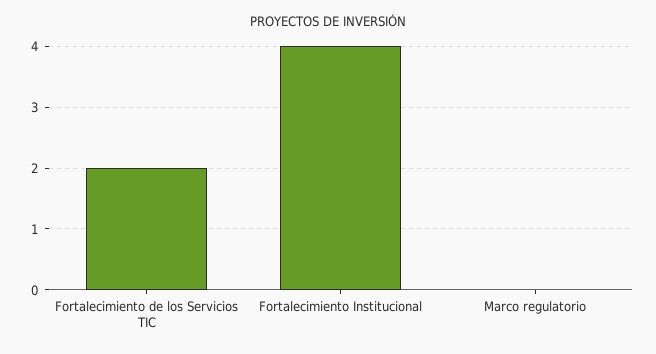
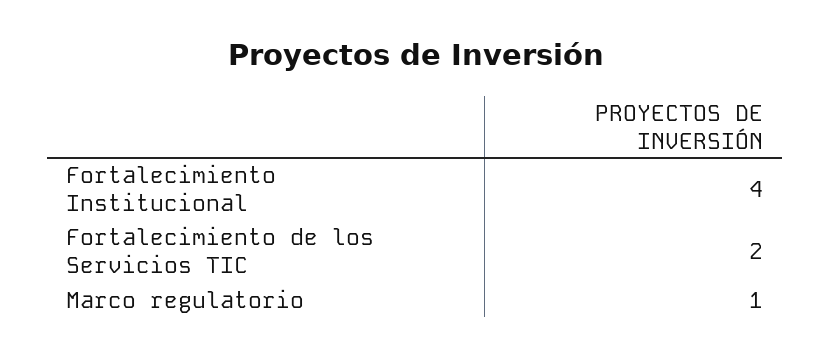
  {
    "Fortalecimiento de los Servicios TIC": 2,
    "Fortalecimiento Institucional": 4,
-   "Marco regulatorio": 0
+   "Marco regulatorio": 1
  }

